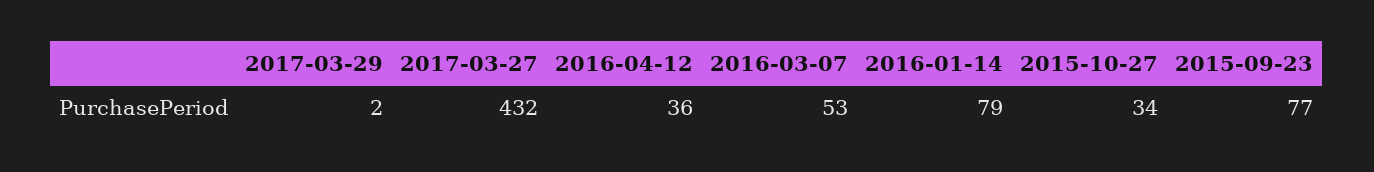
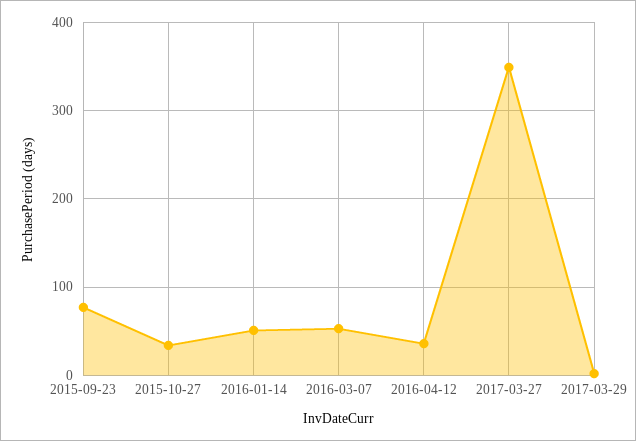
  {
    "2017-03-29": 2,
-   "2017-03-27": 432,
+   "2017-03-27": 350,
    "2016-04-12": 36,
    "2016-03-07": 53,
-   "2016-01-14": 79,
+   "2016-01-14": 50,
    "2015-10-27": 34,
    "2015-09-23": 77
  }

